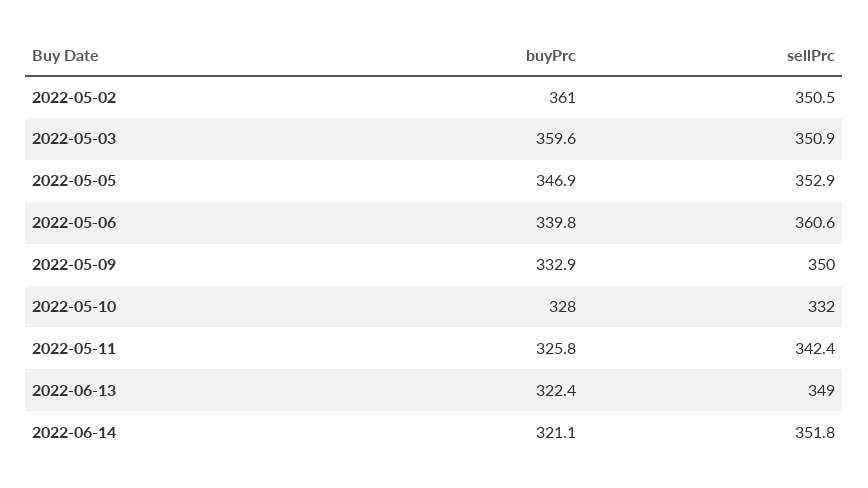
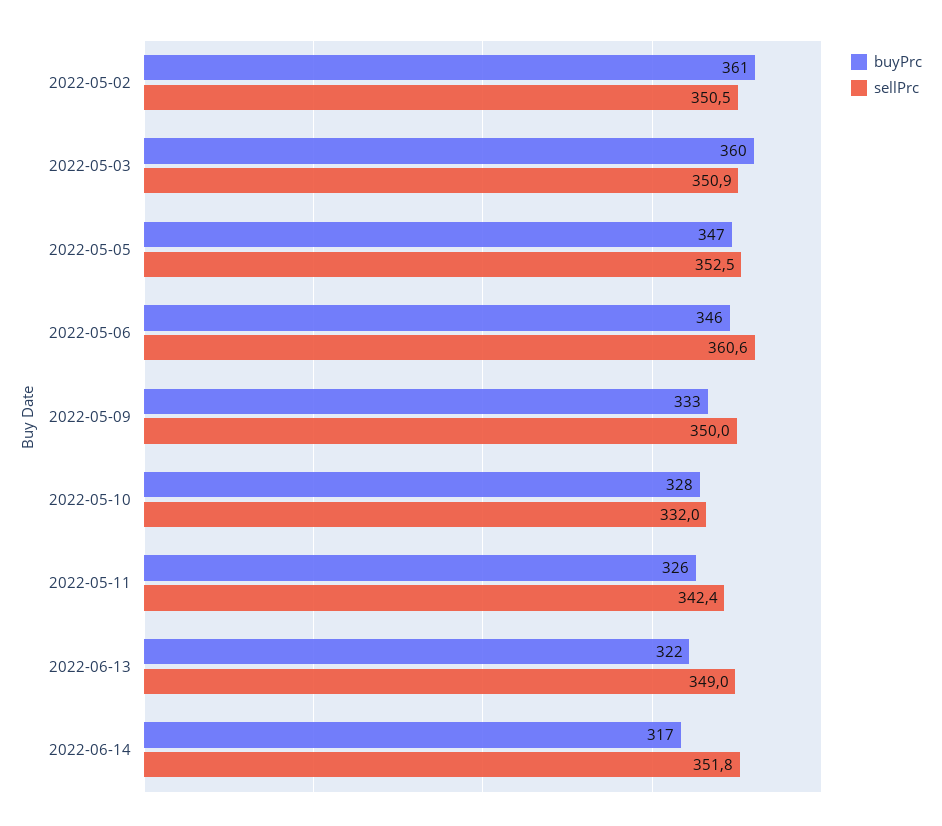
  {
    "buyPrc": {
      "2022-05-02": 361,
      "2022-05-03": 359.6,
      "2022-05-05": 346.9,
-     "2022-05-06": 339.8,
+     "2022-05-06": 346,
      "2022-05-09": 332.9,
      "2022-05-10": 328,
      "2022-05-11": 325.8,
      "2022-06-13": 322.4,
-     "2022-06-14": 321.1
+     "2022-06-14": 317
    },
    "sellPrc": {
      "2022-05-02": 350.5,
      "2022-05-03": 350.9,
-     "2022-05-05": 352.9,
+     "2022-05-05": 352.5,
      "2022-05-06": 360.6,
      "2022-05-09": 350,
      "2022-05-10": 332,
      "2022-05-11": 342.4,
      "2022-06-13": 349,
      "2022-06-14": 351.8
    }
  }

